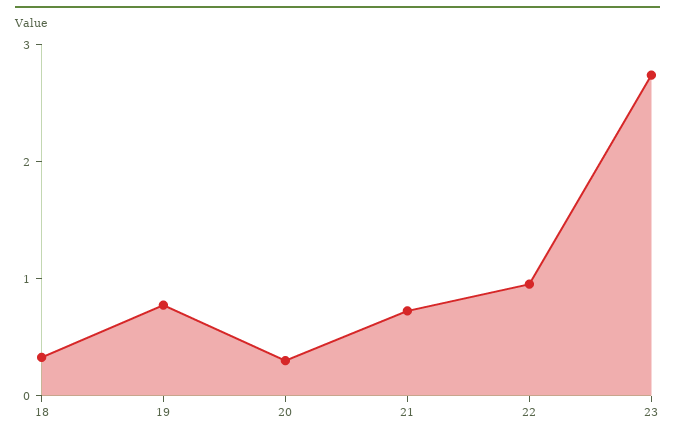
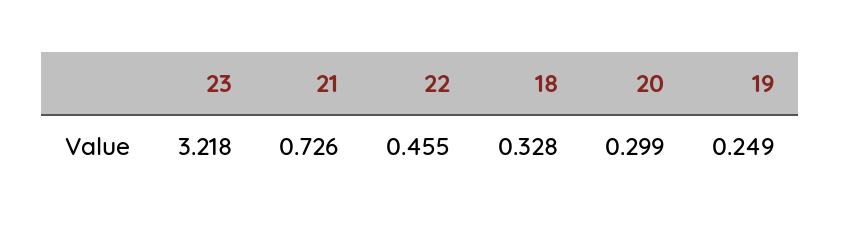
  {
    "18": 0.328,
-   "19": 0.8,
+   "19": 0.249,
    "20": 0.299,
    "21": 0.726,
-   "22": 1,
+   "22": 0.455,
-   "23": 2.8
+   "23": 3.218
  }

